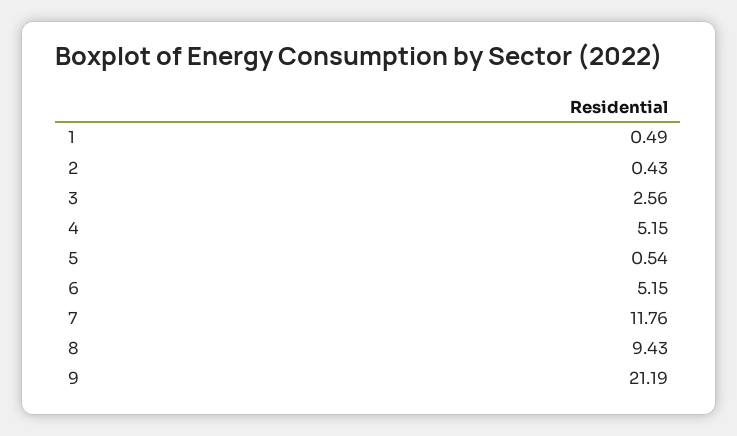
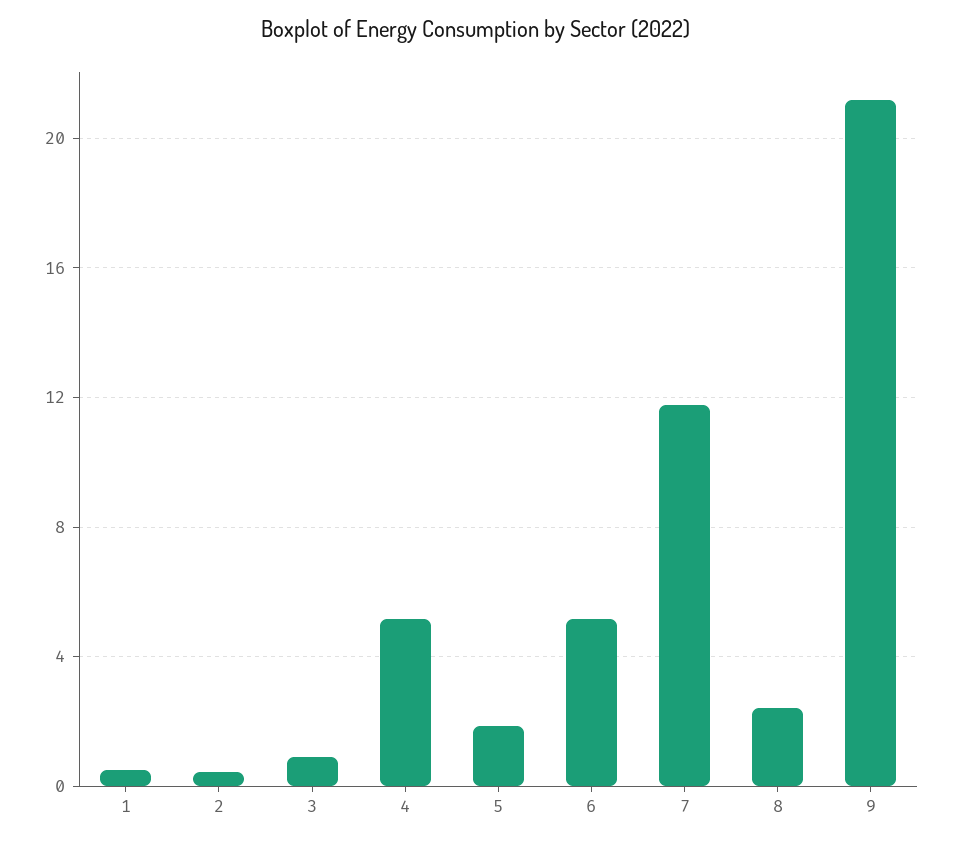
  {
    "1": 0.49,
    "2": 0.43,
-   "3": 2.56,
+   "3": 1,
    "4": 5.15,
-   "5": 0.54,
+   "5": 2,
    "6": 5.15,
    "7": 11.76,
-   "8": 9.43,
+   "8": 2.5,
    "9": 21.19
  }

